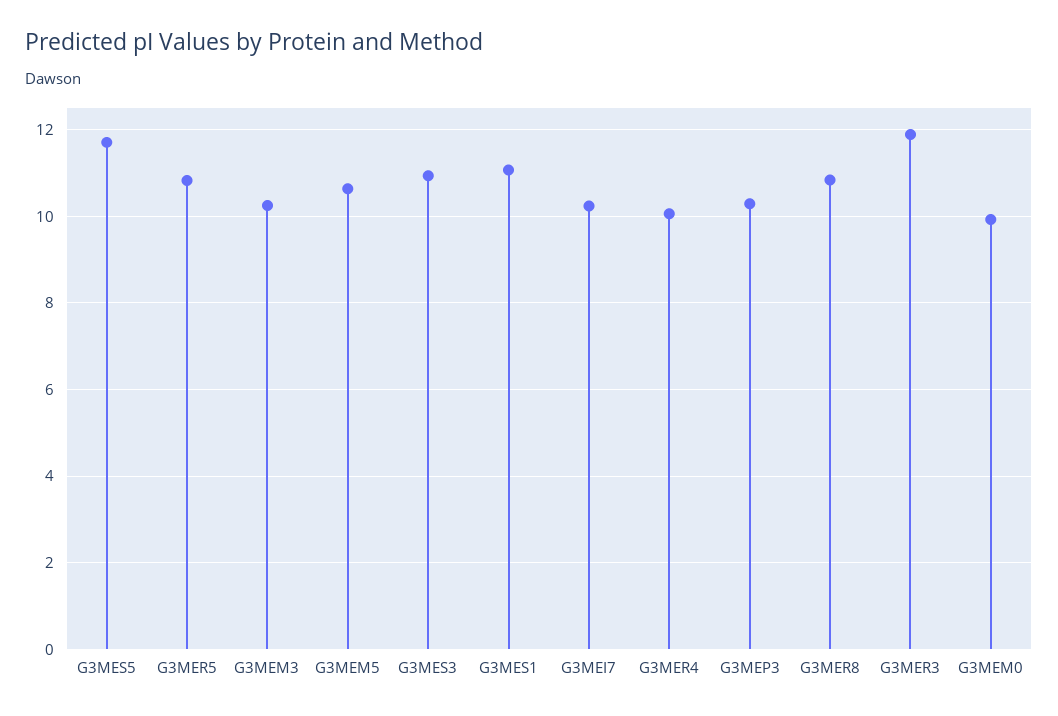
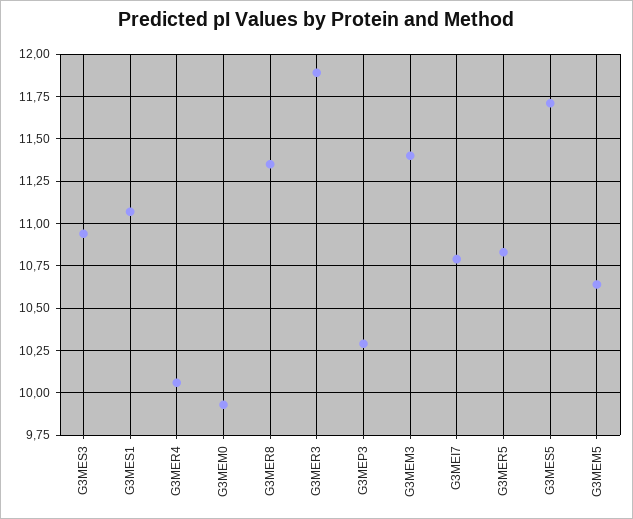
  {
    "G3MES5": 11.7,
    "G3MER5": 10.85,
-   "G3MEM3": 10.2,
+   "G3MEM3": 11.4,
    "G3MEM5": 10.65,
    "G3MES3": 10.95,
    "G3MES1": 11.05,
-   "G3MEI7": 10.2,
+   "G3MEI7": 10.8,
    "G3MER4": 10.05,
    "G3MEP3": 10.3,
-   "G3MER8": 10.8,
+   "G3MER8": 11.35,
    "G3MER3": 11.9,
    "G3MEM0": 9.95
  }

